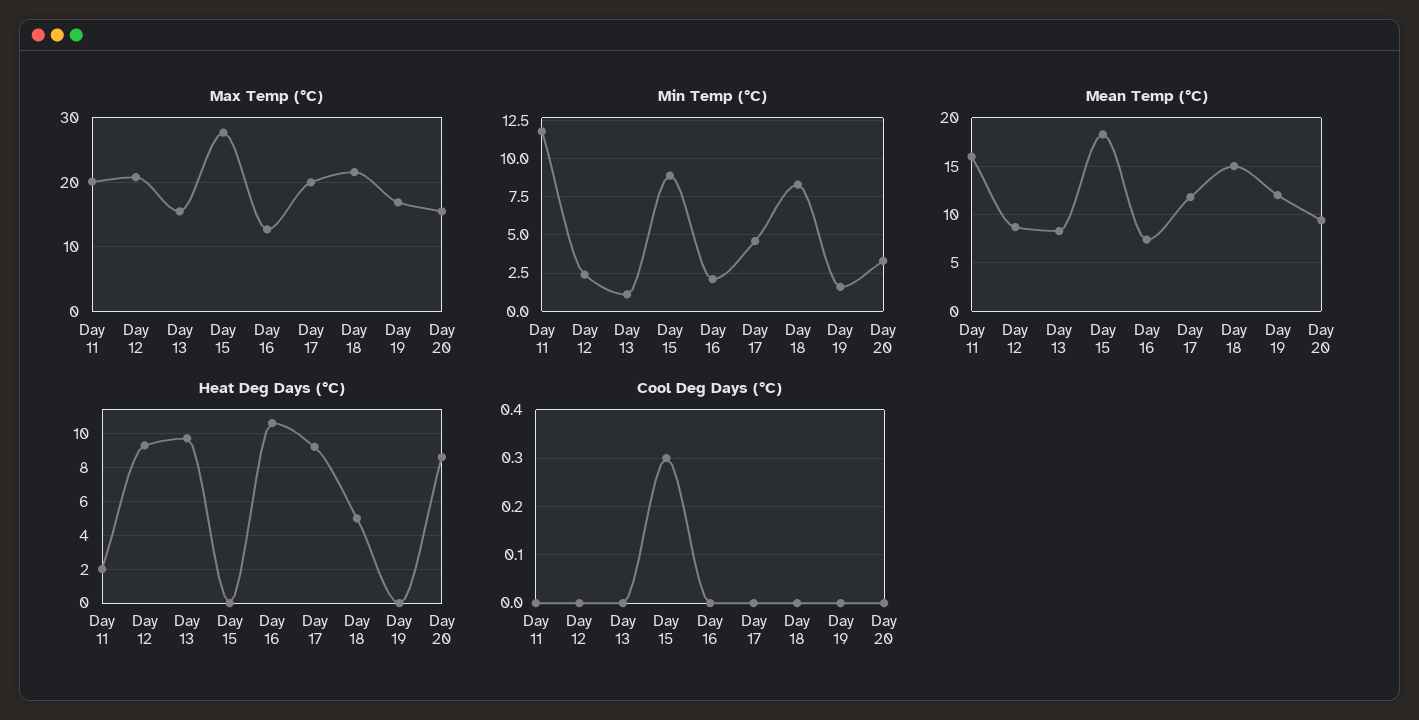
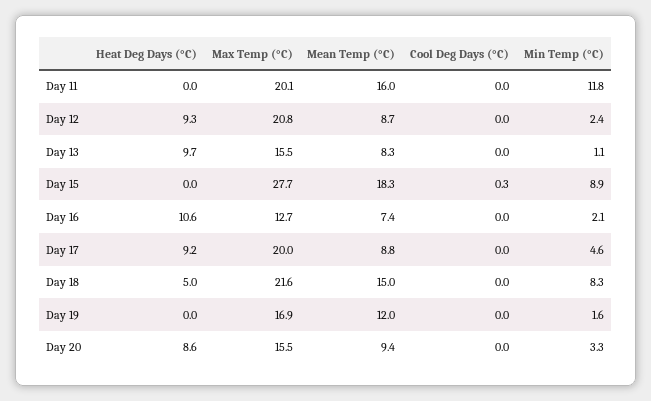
  {
    "Max Temp (°C)": {
      "Day 11": 20.1,
      "Day 12": 20.8,
      "Day 13": 15.5,
      "Day 15": 27.7,
      "Day 16": 12.7,
      "Day 17": 20,
      "Day 18": 21.6,
      "Day 19": 16.9,
      "Day 20": 15.5
    },
    "Min Temp (°C)": {
      "Day 11": 11.8,
      "Day 12": 2.4,
      "Day 13": 1.1,
      "Day 15": 8.9,
      "Day 16": 2.1,
      "Day 17": 4.6,
      "Day 18": 8.3,
      "Day 19": 1.6,
      "Day 20": 3.3
    },
    "Mean Temp (°C)": {
      "Day 11": 16,
      "Day 12": 8.7,
      "Day 13": 8.3,
      "Day 15": 18.3,
      "Day 16": 7.4,
-     "Day 17": 12,
+     "Day 17": 8.8,
      "Day 18": 15,
      "Day 19": 12,
      "Day 20": 9.4
    },
    "Heat Deg Days (°C)": {
-     "Day 11": 2,
+     "Day 11": 0,
      "Day 12": 9.3,
      "Day 13": 9.7,
      "Day 15": 0,
      "Day 16": 10.6,
      "Day 17": 9.2,
      "Day 18": 5,
      "Day 19": 0,
      "Day 20": 8.6
    },
    "Cool Deg Days (°C)": {
      "Day 11": 0,
      "Day 12": 0,
      "Day 13": 0,
      "Day 15": 0.3,
      "Day 16": 0,
      "Day 17": 0,
      "Day 18": 0,
      "Day 19": 0,
      "Day 20": 0
    }
  }

